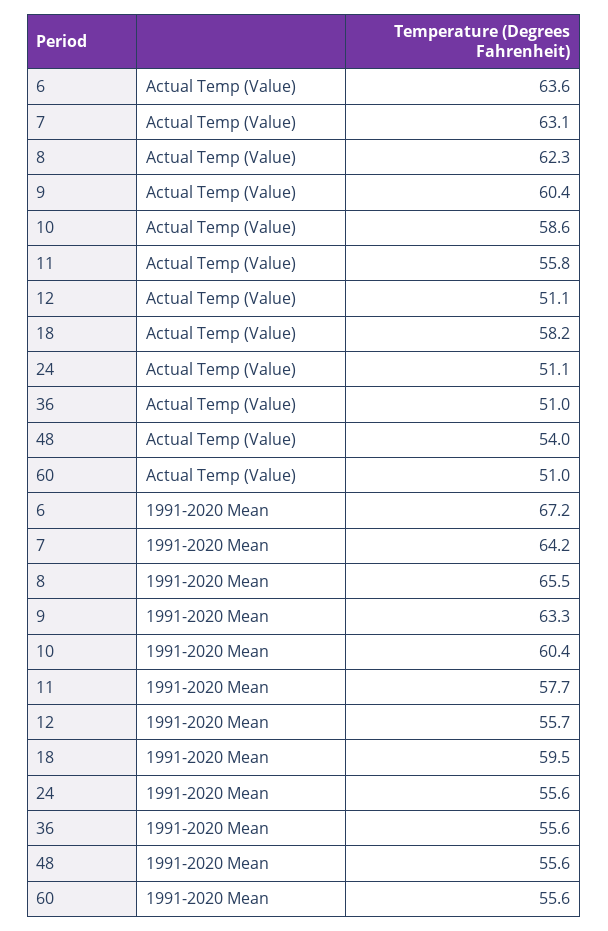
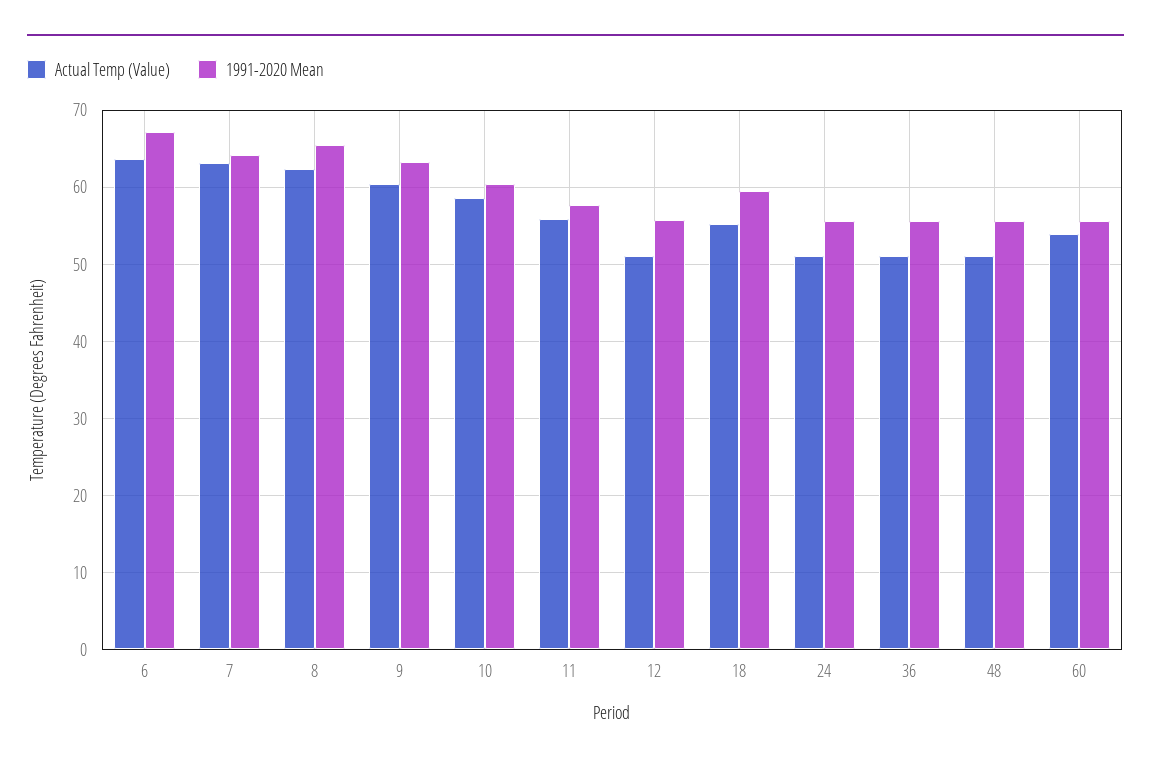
  {
    "Actual Temp (Value)": {
      "6": 63.6,
      "7": 63.1,
      "8": 62.3,
      "9": 60.4,
      "10": 58.6,
      "11": 55.8,
      "12": 51.1,
-     "18": 58.2,
+     "18": 55,
      "24": 51.1,
      "36": 51,
-     "48": 54,
+     "48": 51,
-     "60": 51
+     "60": 54
    },
    "1991-2020 Mean": {
      "6": 67.2,
      "7": 64.2,
      "8": 65.5,
      "9": 63.3,
      "10": 60.4,
      "11": 57.7,
      "12": 55.7,
      "18": 59.5,
      "24": 55.6,
      "36": 55.6,
      "48": 55.6,
      "60": 55.6
    }
  }

